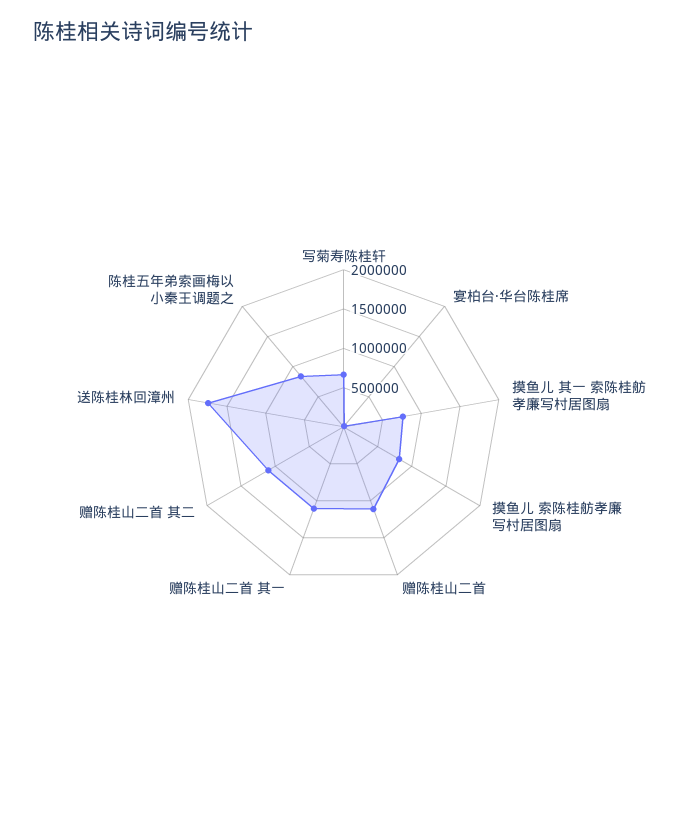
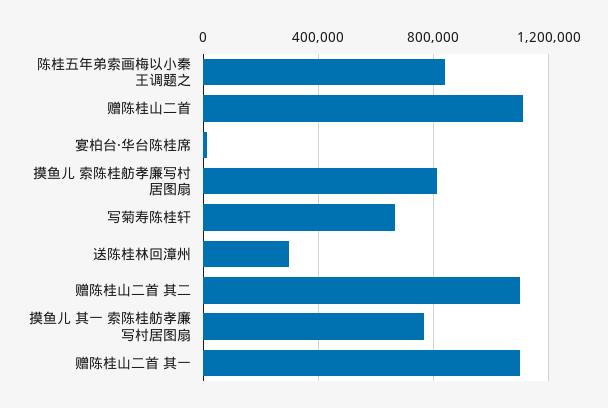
  {
    "写菊寿陈桂轩": 650000,
    "宴柏台·华台陈桂席": 0,
    "摸鱼儿 其一 索陈桂舫孝廉写村居图扇": 750000,
    "摸鱼儿 索陈桂舫孝廉写村居图扇": 800000,
    "赠陈桂山二首": 1100000,
    "赠陈桂山二首 其一": 1100000,
    "赠陈桂山二首 其二": 1100000,
-   "送陈桂林回漳州": 1750000,
+   "送陈桂林回漳州": 300000,
    "陈桂五年弟索画梅以小秦王调题之": 850000
  }

